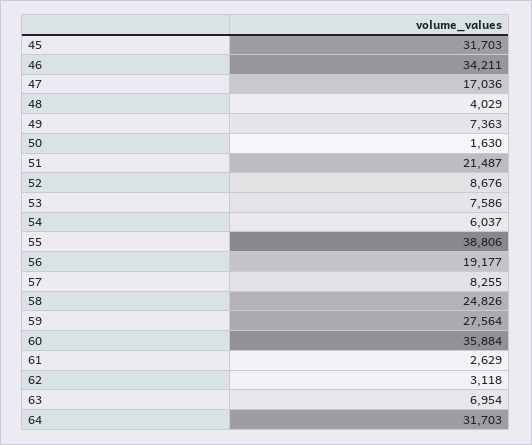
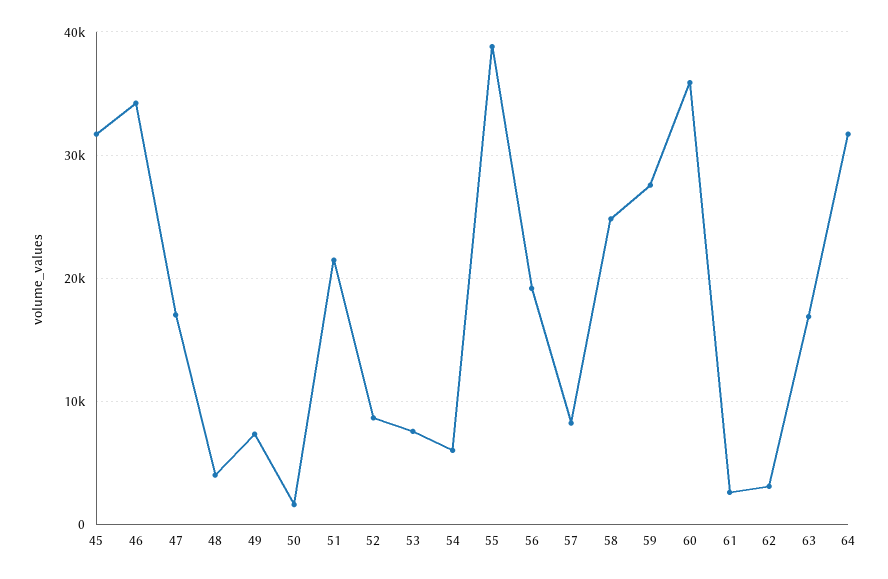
  {
    "45": 31703,
    "46": 34211,
    "47": 17036,
    "48": 4029,
    "49": 7363,
    "50": 1630,
    "51": 21487,
    "52": 8676,
    "53": 7586,
    "54": 6037,
    "55": 38806,
    "56": 19177,
    "57": 8255,
    "58": 24826,
    "59": 27564,
    "60": 35884,
    "61": 2629,
    "62": 3118,
-   "63": 6954,
+   "63": 17000,
    "64": 31703
  }

